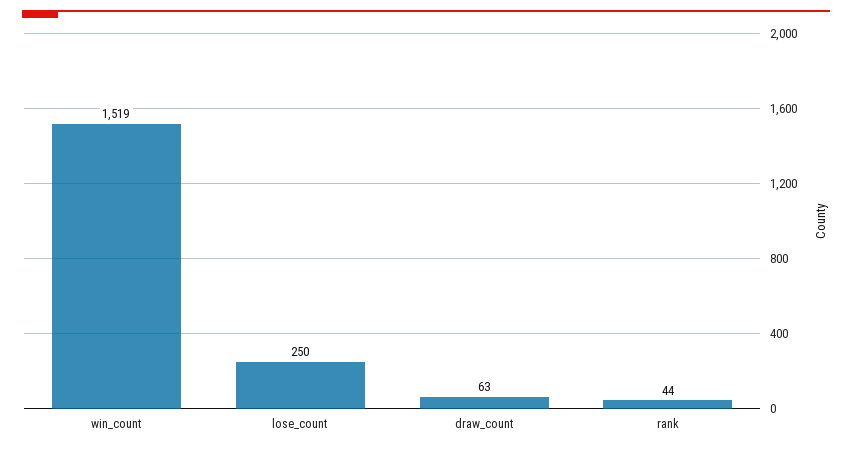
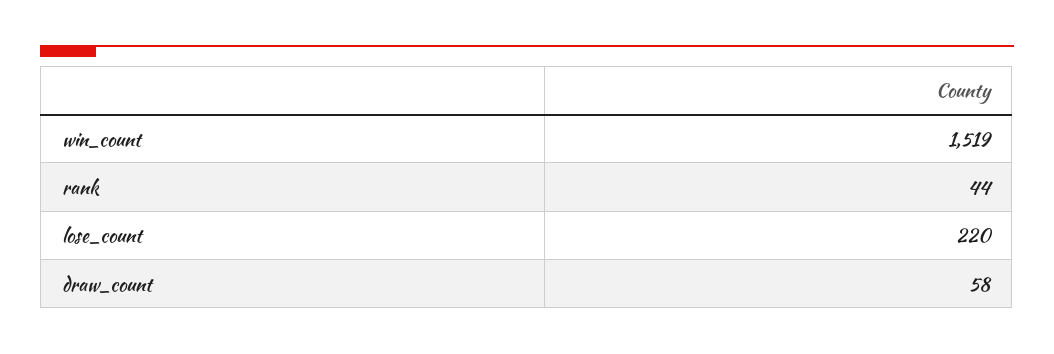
  {
    "win_count": 1519,
-   "lose_count": 250,
+   "lose_count": 220,
-   "draw_count": 63,
+   "draw_count": 58,
    "rank": 44
  }

